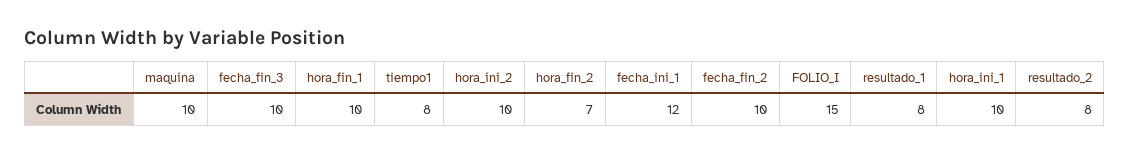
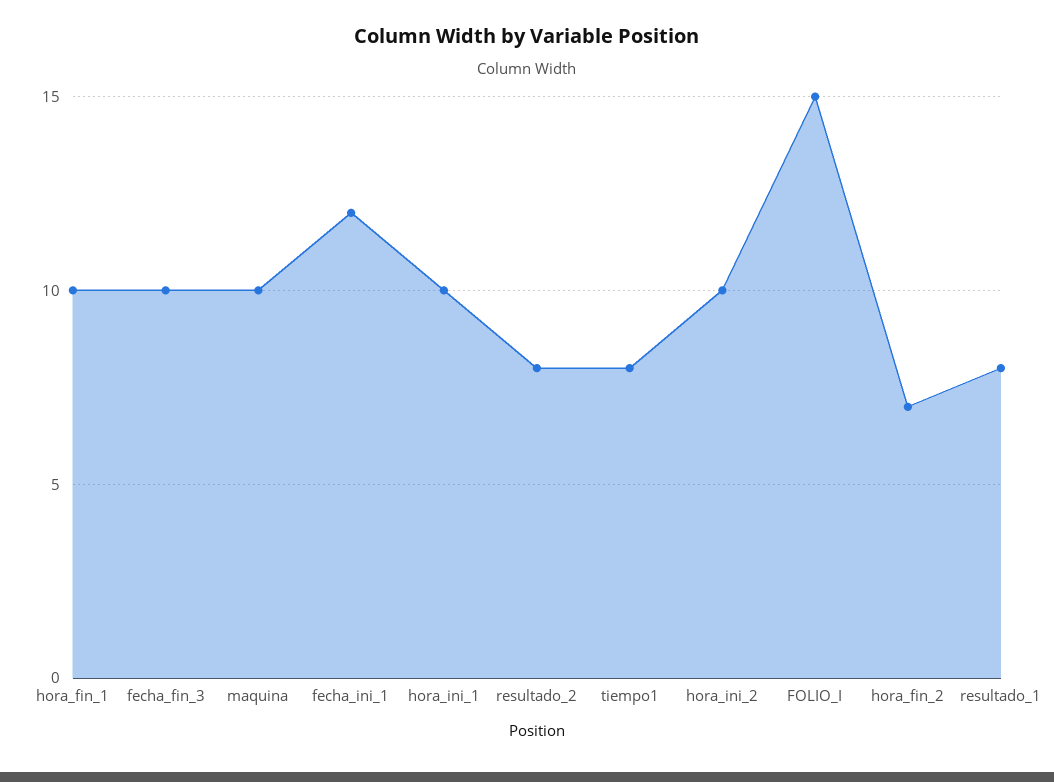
  {
    "maquina": 10,
    "fecha_fin_3": 10,
    "hora_fin_1": 10,
    "tiempo1": 8,
    "hora_ini_2": 10,
    "hora_fin_2": 7,
    "fecha_ini_1": 12,
-   "fecha_fin_2": 10,
    "FOLIO_I": 15,
    "resultado_1": 8,
    "hora_ini_1": 10,
    "resultado_2": 8
  }

